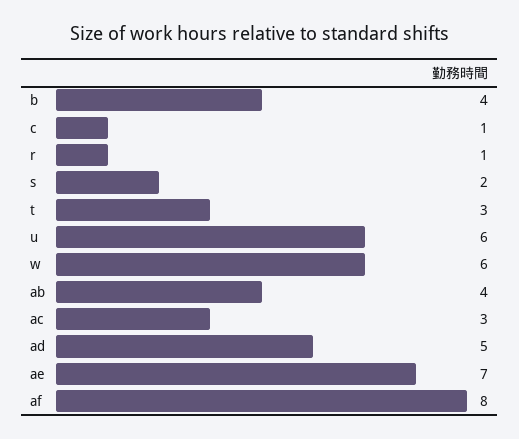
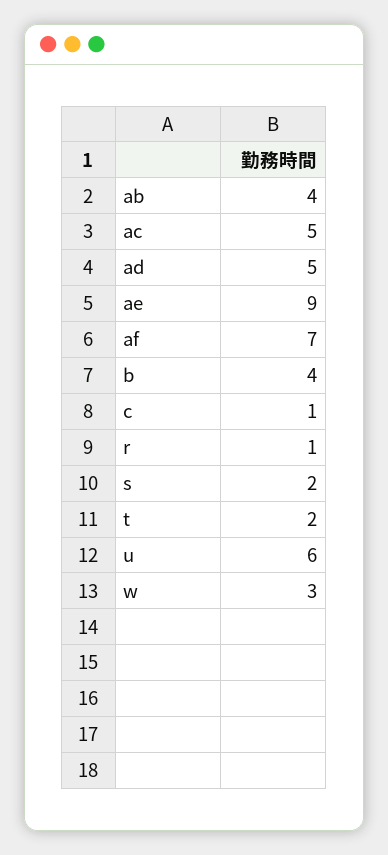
  {
    "b": 4,
    "c": 1,
    "r": 1,
    "s": 2,
-   "t": 3,
+   "t": 2,
    "u": 6,
-   "w": 6,
+   "w": 3,
    "ab": 4,
-   "ac": 3,
+   "ac": 5,
    "ad": 5,
-   "ae": 7,
+   "ae": 9,
-   "af": 8
+   "af": 7
  }

